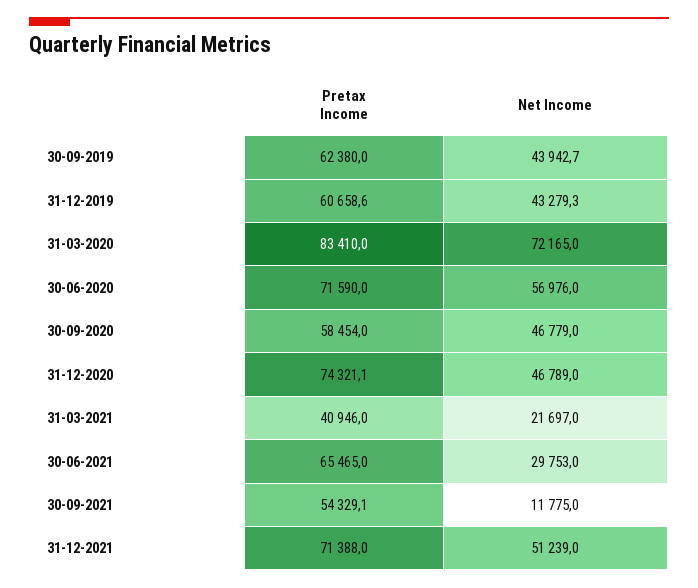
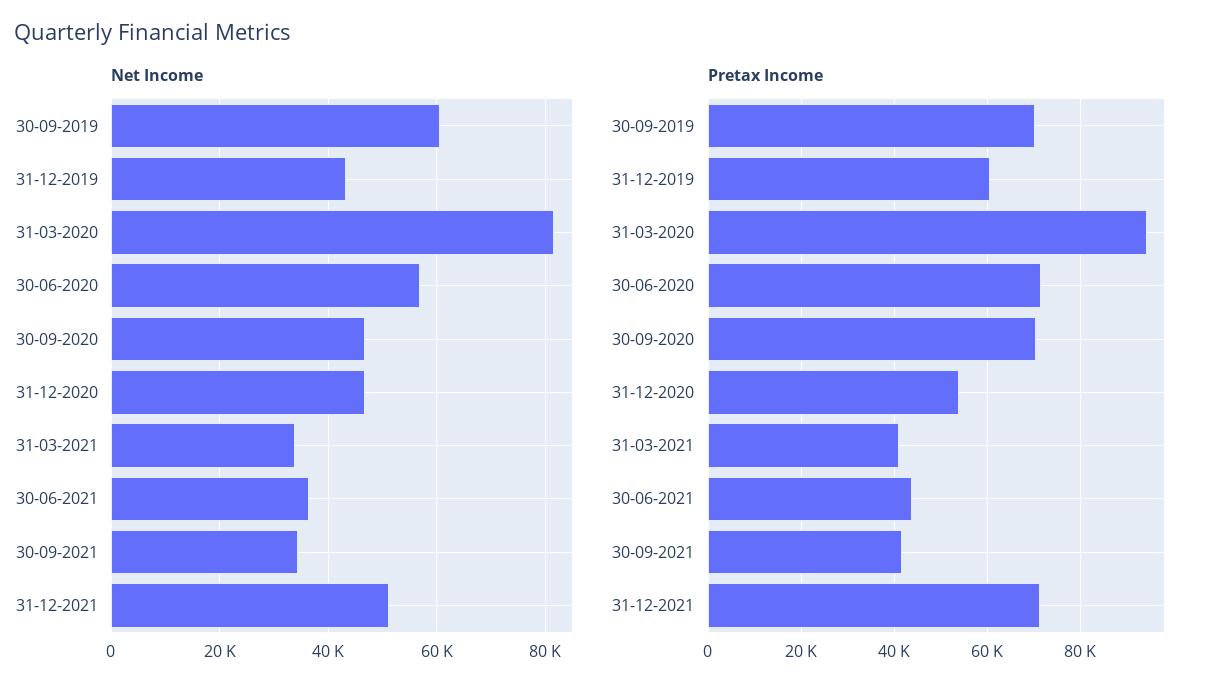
  {
    "Pretax Income": {
-     "30-09-2019": 62380,
+     "30-09-2019": 70000,
      "31-12-2019": 60658.6,
-     "31-03-2020": 83410,
+     "31-03-2020": 94000,
      "30-06-2020": 71590,
-     "30-09-2020": 58454,
+     "30-09-2020": 70000,
-     "31-12-2020": 74321.1,
+     "31-12-2020": 54000,
      "31-03-2021": 40946,
-     "30-06-2021": 65465,
+     "30-06-2021": 44000,
-     "30-09-2021": 54329.1,
+     "30-09-2021": 42000,
      "31-12-2021": 71388
    },
    "Net Income": {
-     "30-09-2019": 43942.7,
+     "30-09-2019": 60000,
      "31-12-2019": 43279.3,
-     "31-03-2020": 72165,
+     "31-03-2020": 82000,
      "30-06-2020": 56976,
      "30-09-2020": 46779,
      "31-12-2020": 46789,
-     "31-03-2021": 21697,
+     "31-03-2021": 34000,
-     "30-06-2021": 29753,
+     "30-06-2021": 36000,
-     "30-09-2021": 11775,
+     "30-09-2021": 34000,
      "31-12-2021": 51239
    }
  }

